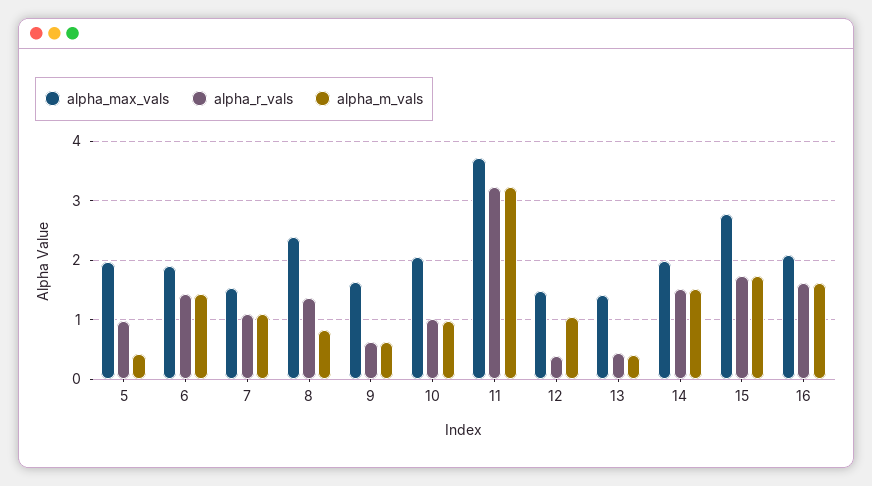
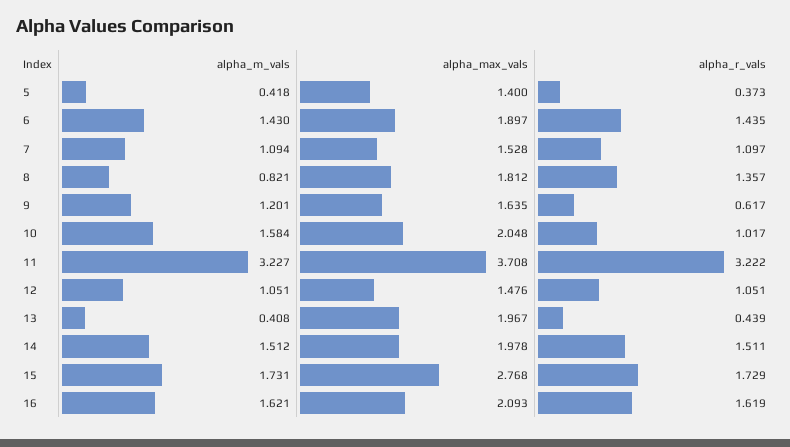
  {
    "alpha_max_vals": {
-     "5": 2,
+     "5": 1.4,
      "6": 1.897,
      "7": 1.528,
-     "8": 2.4,
+     "8": 1.812,
      "9": 1.635,
      "10": 2.048,
      "11": 3.708,
      "12": 1.476,
-     "13": 1.4,
+     "13": 1.967,
      "14": 1.978,
      "15": 2.768,
      "16": 2.093
    },
    "alpha_r_vals": {
-     "5": 1,
+     "5": 0.373,
      "6": 1.435,
      "7": 1.097,
      "8": 1.357,
      "9": 0.617,
      "10": 1.017,
      "11": 3.222,
-     "12": 0.4,
+     "12": 1.051,
      "13": 0.439,
      "14": 1.511,
      "15": 1.729,
      "16": 1.619
    },
    "alpha_m_vals": {
      "5": 0.418,
      "6": 1.43,
      "7": 1.094,
      "8": 0.821,
-     "9": 0.6,
+     "9": 1.201,
-     "10": 1,
+     "10": 1.584,
      "11": 3.227,
      "12": 1.051,
      "13": 0.408,
      "14": 1.512,
      "15": 1.731,
      "16": 1.621
    }
  }

